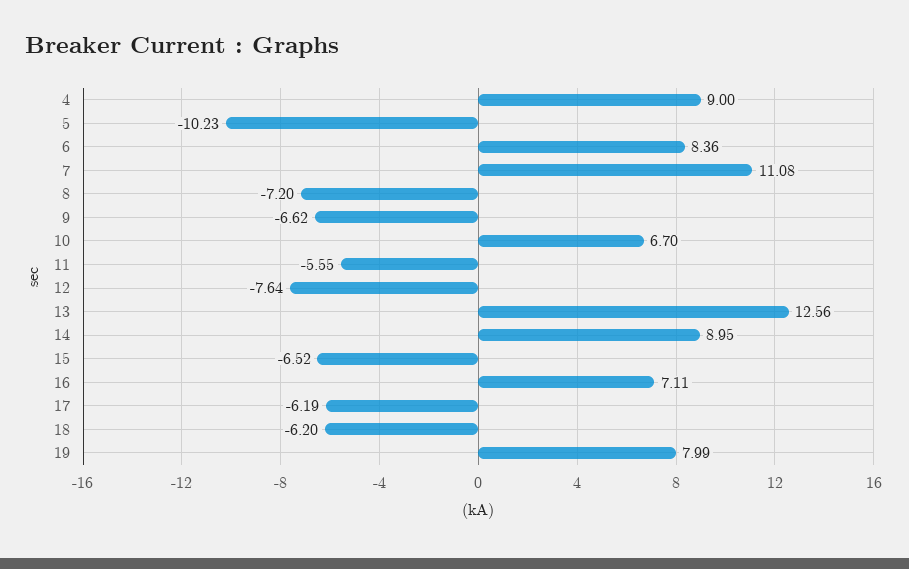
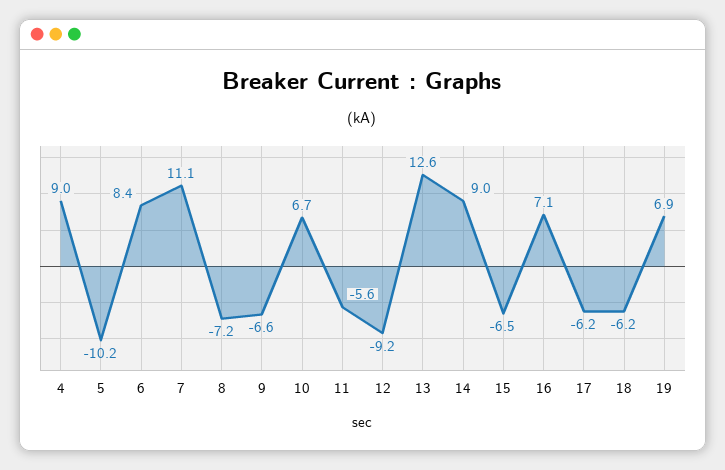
  {
    "4": 9,
    "5": -10.23,
    "6": 8.36,
    "7": 11.08,
    "8": -7.2,
    "9": -6.62,
    "10": 6.7,
    "11": -5.55,
-   "12": -7.64,
+   "12": -9.2,
    "13": 12.56,
    "14": 8.95,
    "15": -6.52,
    "16": 7.11,
    "17": -6.19,
    "18": -6.2,
-   "19": 7.99
+   "19": 6.9
  }

